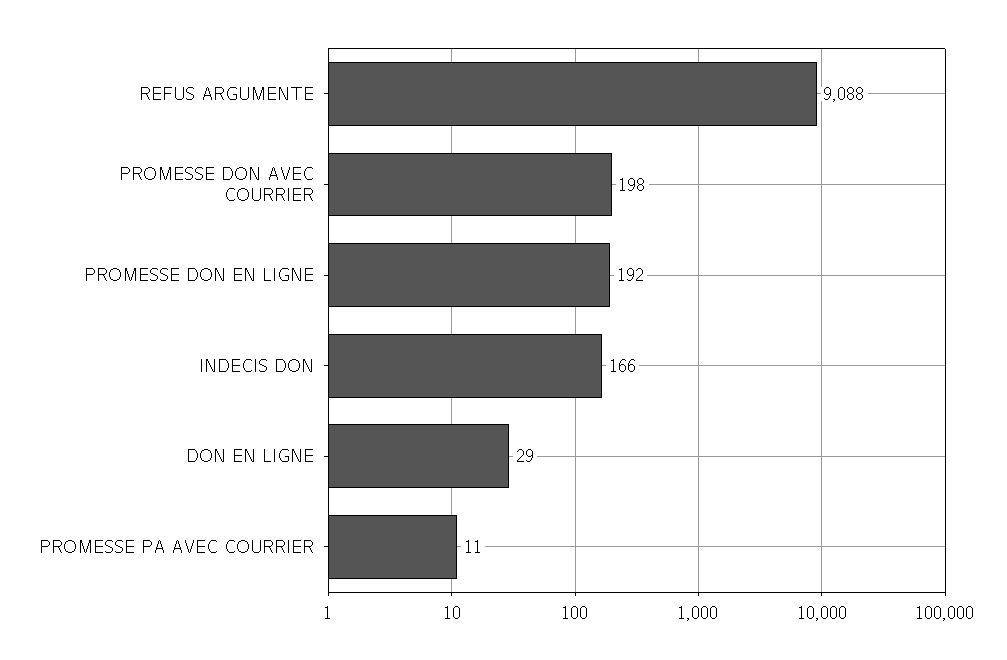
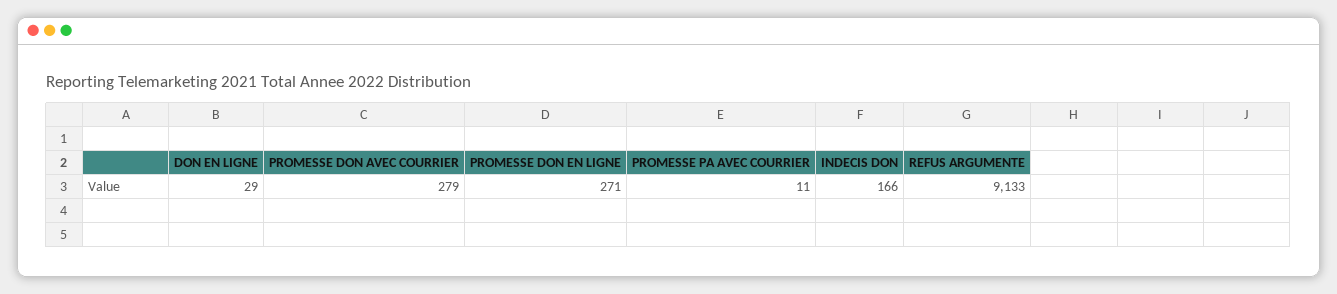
  {
-   "REFUS ARGUMENTE": 9088,
+   "REFUS ARGUMENTE": 9133,
-   "PROMESSE DON AVEC COURRIER": 198,
+   "PROMESSE DON AVEC COURRIER": 279,
-   "PROMESSE DON EN LIGNE": 192,
+   "PROMESSE DON EN LIGNE": 271,
    "INDECIS DON": 166,
    "DON EN LIGNE": 29,
    "PROMESSE PA AVEC COURRIER": 11
  }

